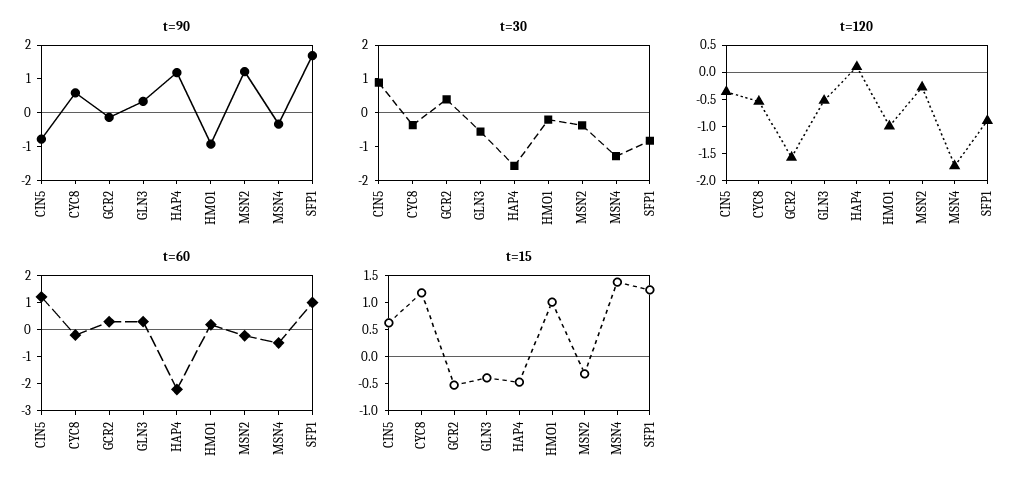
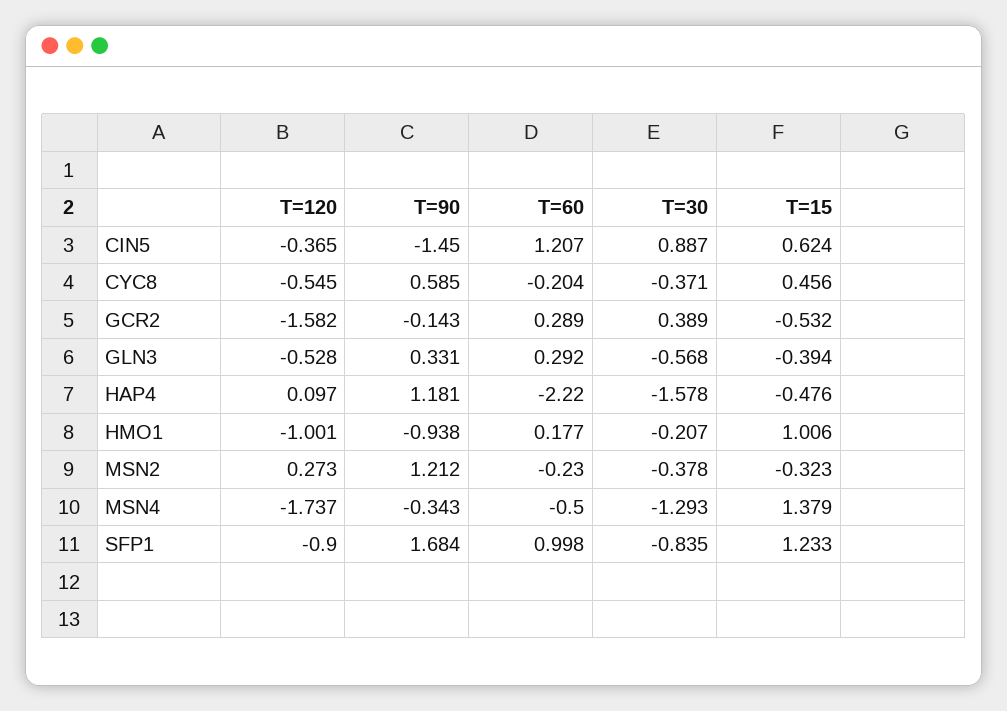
  {
    "t=90": {
-     "CIN5": -0.75,
+     "CIN5": -1.45,
      "CYC8": 0.585,
      "GCR2": -0.143,
      "GLN3": 0.331,
      "HAP4": 1.181,
      "HMO1": -0.938,
      "MSN2": 1.212,
      "MSN4": -0.343,
      "SFP1": 1.684
    },
    "t=30": {
      "CIN5": 0.887,
      "CYC8": -0.371,
      "GCR2": 0.389,
      "GLN3": -0.568,
      "HAP4": -1.578,
      "HMO1": -0.207,
      "MSN2": -0.378,
      "MSN4": -1.293,
      "SFP1": -0.835
    },
    "t=120": {
      "CIN5": -0.365,
      "CYC8": -0.545,
      "GCR2": -1.582,
      "GLN3": -0.528,
      "HAP4": 0.097,
      "HMO1": -1.001,
-     "MSN2": -0.25,
+     "MSN2": 0.273,
      "MSN4": -1.737,
      "SFP1": -0.9
    },
    "t=60": {
      "CIN5": 1.207,
      "CYC8": -0.204,
      "GCR2": 0.289,
      "GLN3": 0.292,
      "HAP4": -2.22,
      "HMO1": 0.177,
      "MSN2": -0.23,
      "MSN4": -0.5,
      "SFP1": 0.998
    },
    "t=15": {
      "CIN5": 0.624,
-     "CYC8": 1.25,
+     "CYC8": 0.456,
      "GCR2": -0.532,
      "GLN3": -0.394,
      "HAP4": -0.476,
      "HMO1": 1.006,
      "MSN2": -0.323,
      "MSN4": 1.379,
      "SFP1": 1.233
    }
  }

